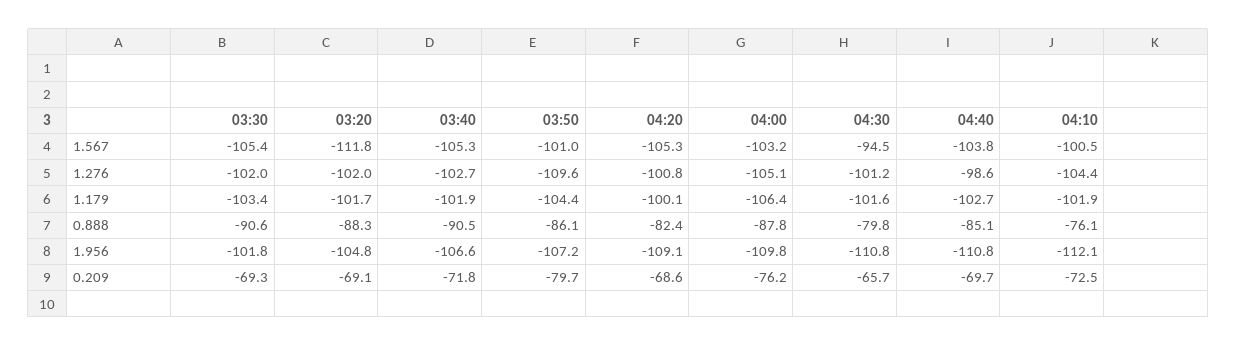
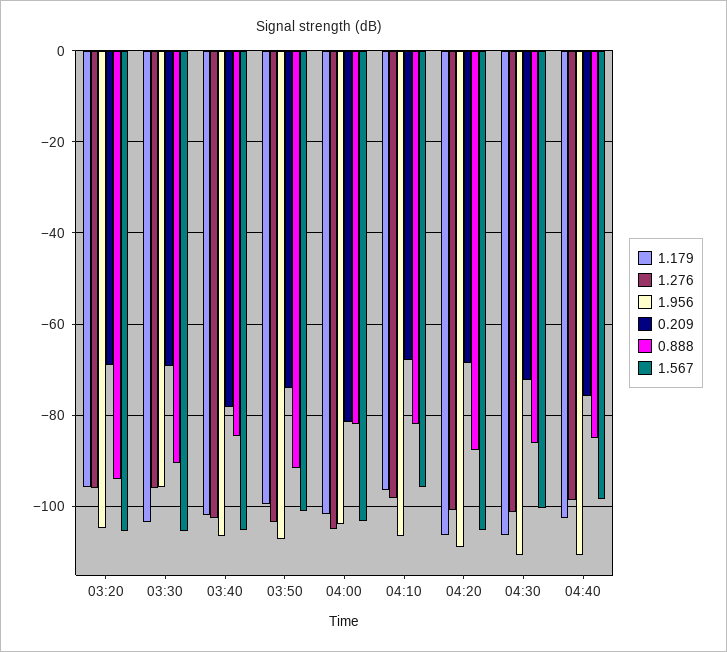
  {
    "1.567": {
      "03:30": -105.4,
-     "03:20": -111.8,
+     "03:20": -106,
      "03:40": -105.3,
      "03:50": -101,
      "04:20": -105.3,
      "04:00": -103.2,
-     "04:30": -94.5,
+     "04:30": -100,
-     "04:40": -103.8,
+     "04:40": -98,
-     "04:10": -100.5
+     "04:10": -96
    },
    "1.276": {
-     "03:30": -102,
+     "03:30": -96,
-     "03:20": -102,
+     "03:20": -96,
      "03:40": -102.7,
-     "03:50": -109.6,
+     "03:50": -104,
      "04:20": -100.8,
      "04:00": -105.1,
      "04:30": -101.2,
      "04:40": -98.6,
-     "04:10": -104.4
+     "04:10": -98
    },
    "1.179": {
      "03:30": -103.4,
-     "03:20": -101.7,
+     "03:20": -96,
      "03:40": -101.9,
-     "03:50": -104.4,
+     "03:50": -100,
-     "04:20": -100.1,
+     "04:20": -106,
-     "04:00": -106.4,
+     "04:00": -102,
-     "04:30": -101.6,
+     "04:30": -106,
      "04:40": -102.7,
-     "04:10": -101.9
+     "04:10": -96
    },
    "0.888": {
      "03:30": -90.6,
-     "03:20": -88.3,
+     "03:20": -94,
-     "03:40": -90.5,
+     "03:40": -84,
-     "03:50": -86.1,
+     "03:50": -92,
-     "04:20": -82.4,
+     "04:20": -88,
-     "04:00": -87.8,
+     "04:00": -82,
-     "04:30": -79.8,
+     "04:30": -86,
      "04:40": -85.1,
-     "04:10": -76.1
+     "04:10": -82
    },
    "1.956": {
-     "03:30": -101.8,
+     "03:30": -96,
      "03:20": -104.8,
      "03:40": -106.6,
      "03:50": -107.2,
      "04:20": -109.1,
-     "04:00": -109.8,
+     "04:00": -104,
      "04:30": -110.8,
      "04:40": -110.8,
-     "04:10": -112.1
+     "04:10": -106
    },
    "0.209": {
      "03:30": -69.3,
      "03:20": -69.1,
-     "03:40": -71.8,
+     "03:40": -78,
-     "03:50": -79.7,
+     "03:50": -74,
      "04:20": -68.6,
-     "04:00": -76.2,
+     "04:00": -82,
-     "04:30": -65.7,
+     "04:30": -72,
-     "04:40": -69.7,
+     "04:40": -76,
-     "04:10": -72.5
+     "04:10": -68
    }
  }

